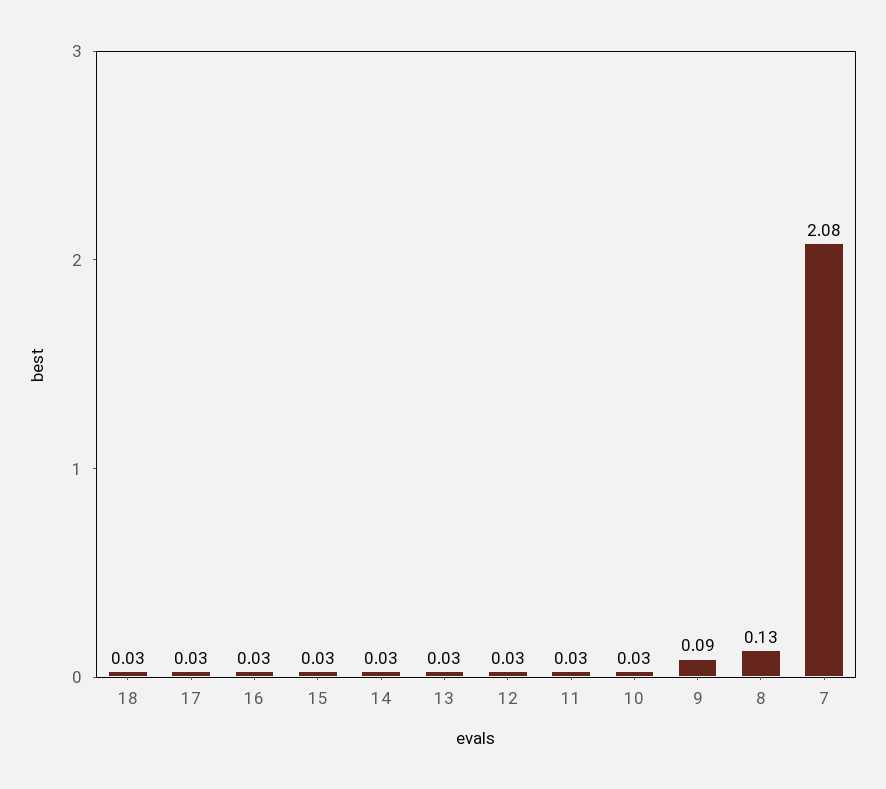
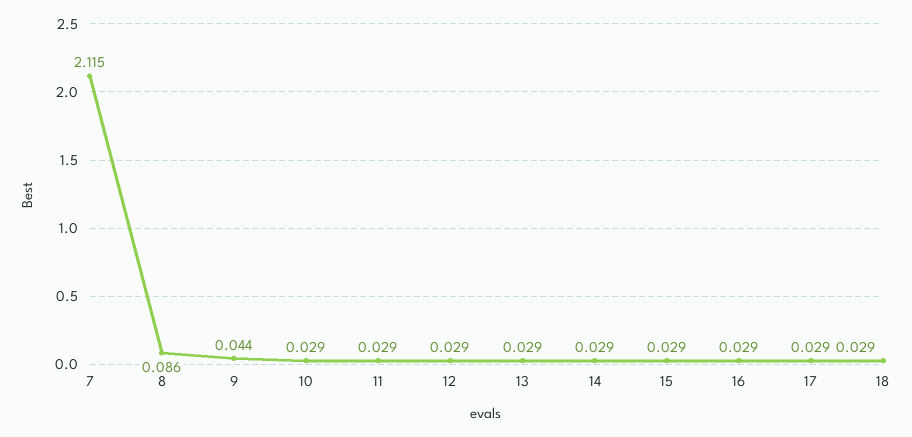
  {
    "18": 0.029,
    "17": 0.029,
    "16": 0.029,
    "15": 0.029,
    "14": 0.029,
    "13": 0.029,
    "12": 0.029,
    "11": 0.029,
    "10": 0.029,
-   "9": 0.09,
+   "9": 0.044,
-   "8": 0.13,
+   "8": 0.086,
-   "7": 2.08
+   "7": 2.115
  }

